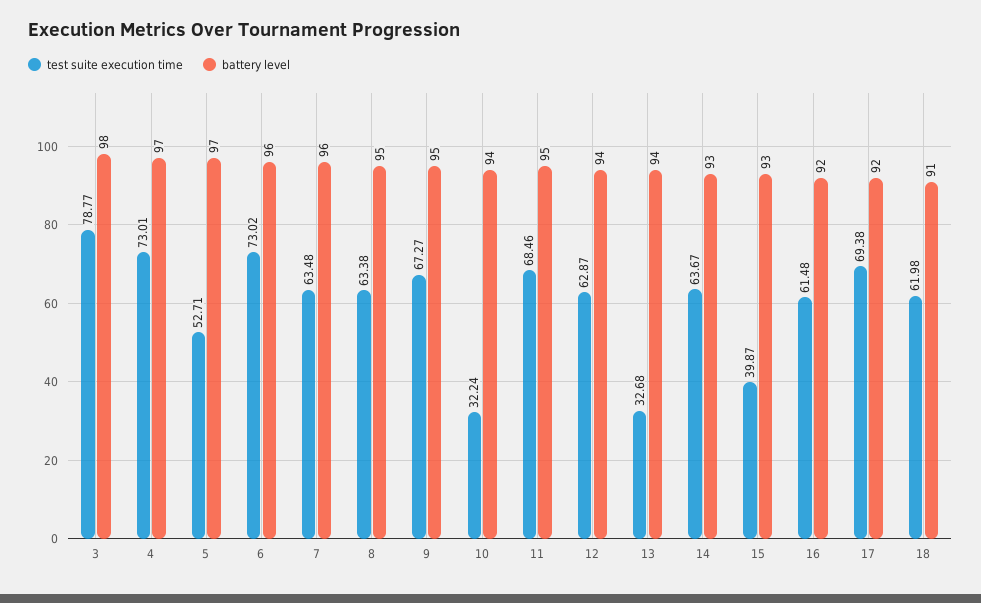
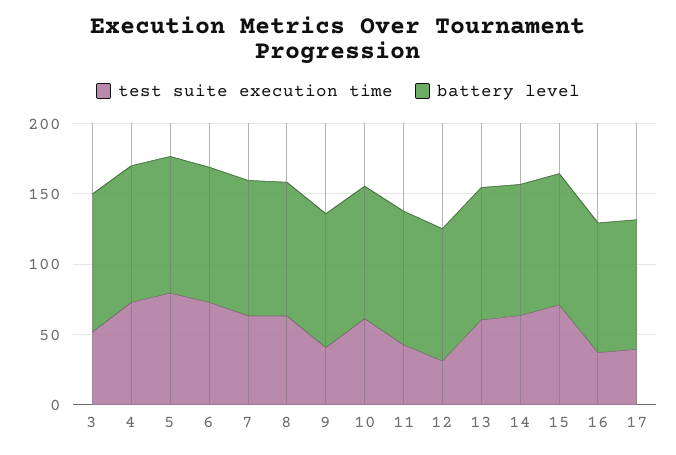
  {
    "test suite execution time": {
-     "3": 78.77,
+     "3": 50,
      "4": 73.01,
-     "5": 52.71,
+     "5": 80,
      "6": 73.02,
      "7": 63.48,
      "8": 63.38,
-     "9": 67.27,
+     "9": 40,
-     "10": 32.24,
+     "10": 60,
-     "11": 68.46,
+     "11": 40,
-     "12": 62.87,
+     "12": 30,
-     "13": 32.68,
+     "13": 60,
      "14": 63.67,
-     "15": 39.87,
+     "15": 70,
-     "16": 61.48,
+     "16": 40,
-     "17": 69.38,
+     "17": 40
-     "18": 61.98
    },
    "battery level": {
      "3": 98,
      "4": 97,
      "5": 97,
      "6": 96,
      "7": 96,
      "8": 95,
      "9": 95,
      "10": 94,
      "11": 95,
      "12": 94,
      "13": 94,
      "14": 93,
      "15": 93,
      "16": 92,
-     "17": 92,
+     "17": 92
-     "18": 91
    }
  }

